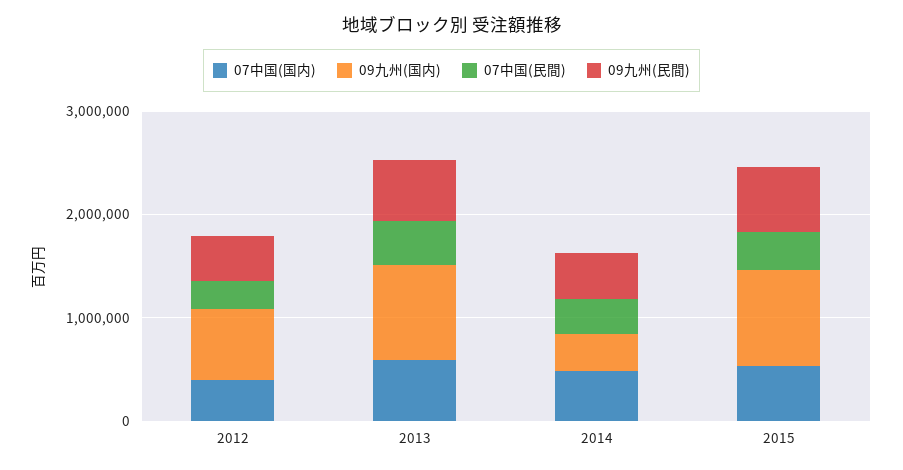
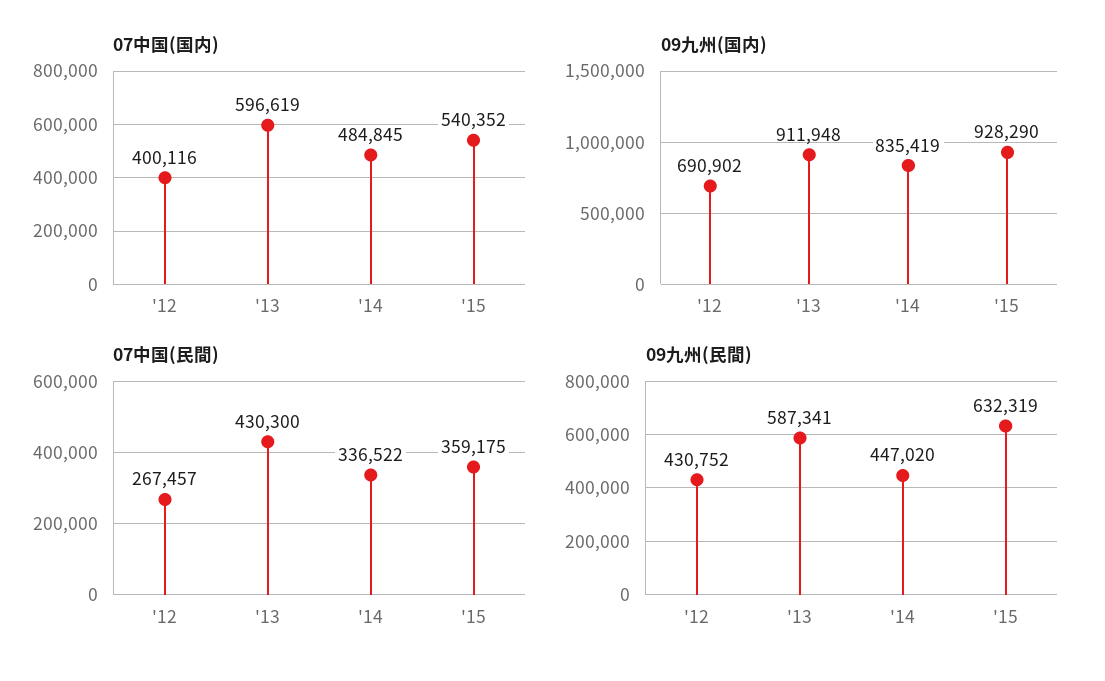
  {
    "07中国(国内)": {
      "2012": 400116,
      "2013": 596619,
      "2014": 484845,
      "2015": 540352
    },
    "09九州(国内)": {
      "2012": 690902,
      "2013": 911948,
-     "2014": 400000,
+     "2014": 835419,
      "2015": 928290
    },
    "07中国(民間)": {
      "2012": 267457,
      "2013": 430300,
      "2014": 336522,
      "2015": 359175
    },
    "09九州(民間)": {
      "2012": 430752,
      "2013": 587341,
      "2014": 447020,
      "2015": 632319
    }
  }

